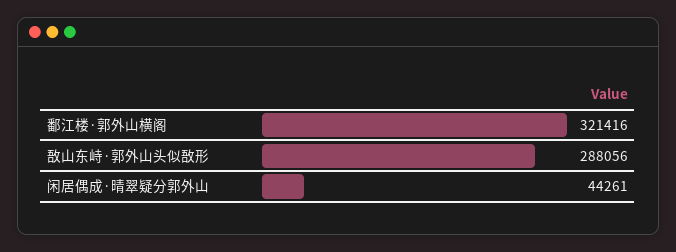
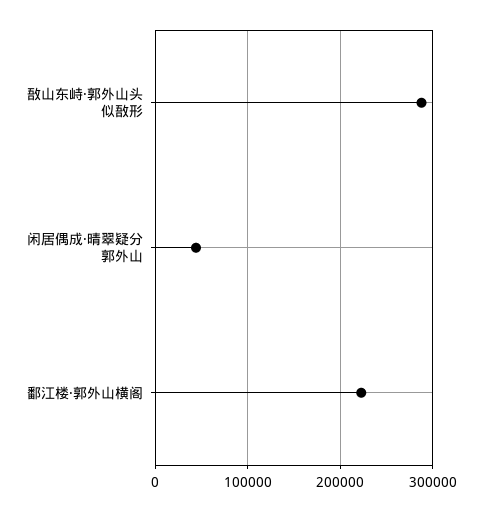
  {
-   "鄱江楼·郭外山横阁": 321416,
+   "鄱江楼·郭外山横阁": 220000,
    "敔山东峙·郭外山头似敔形": 288056,
    "闲居偶成·晴翠疑分郭外山": 44261
  }

